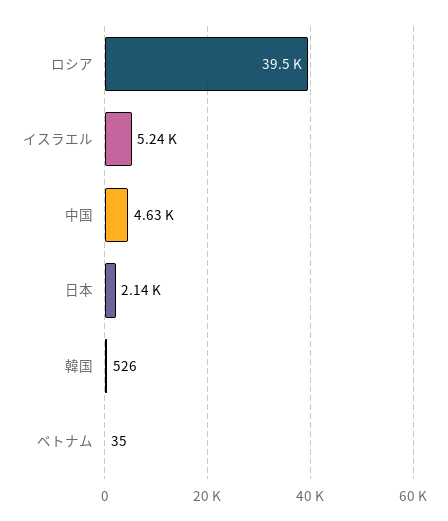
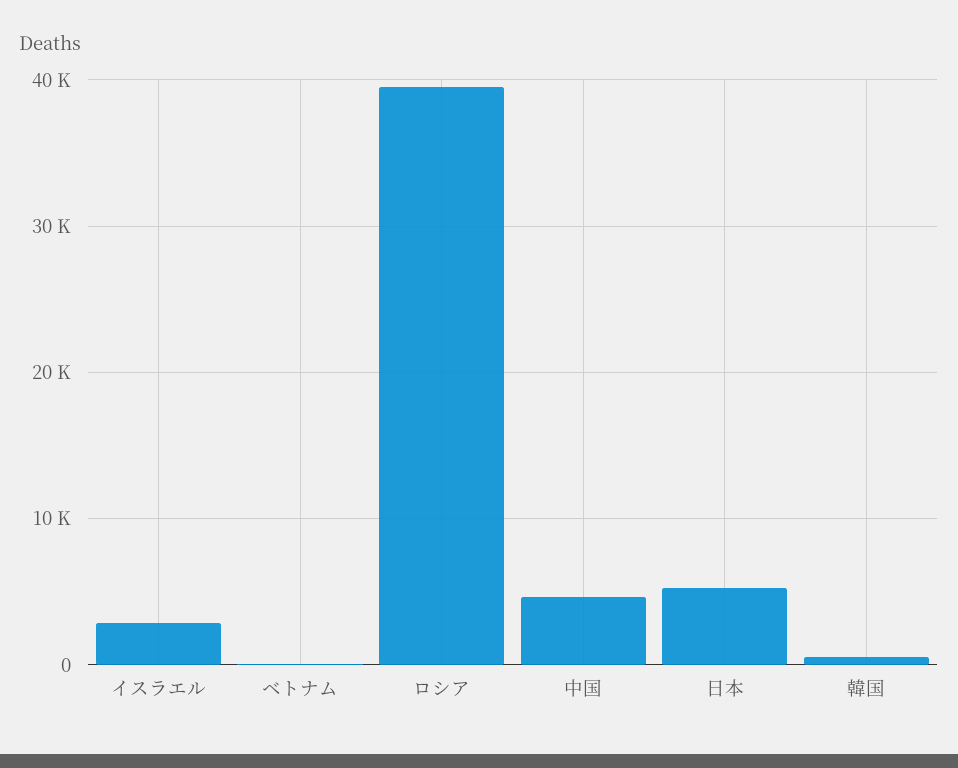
  {
    "ロシア": 39500,
-   "イスラエル": 5240,
+   "イスラエル": 3000,
    "中国": 4630,
-   "日本": 2140,
+   "日本": 5000,
    "韓国": 526,
    "ベトナム": 35
  }

